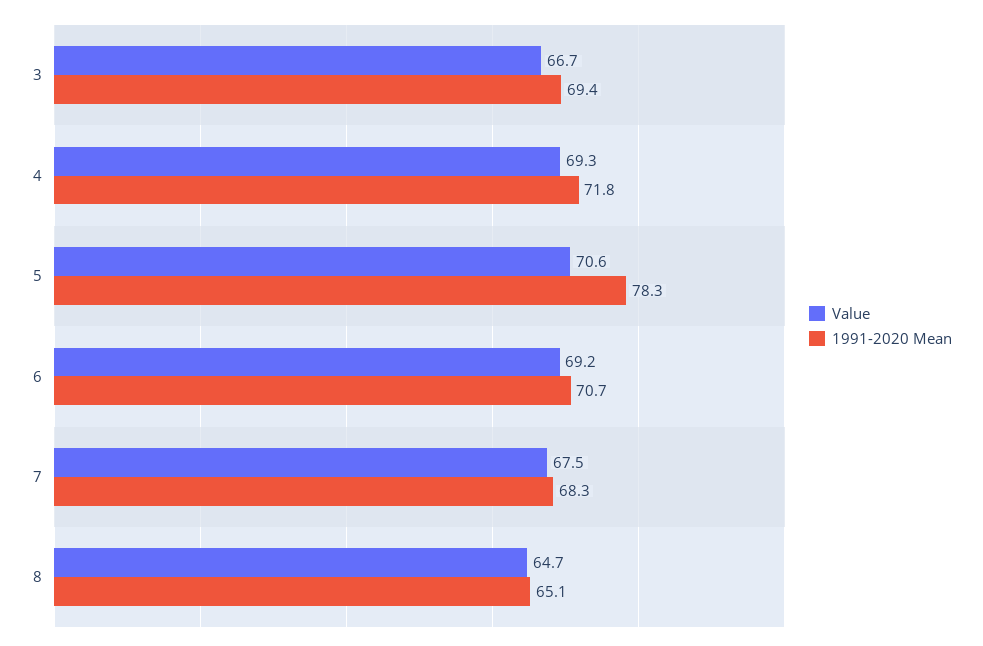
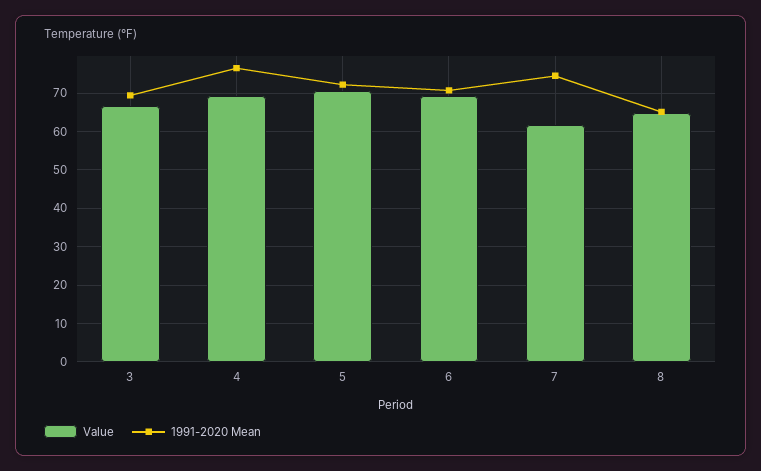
  {
    "Value": {
      "3": 66.7,
      "4": 69.3,
      "5": 70.6,
      "6": 69.2,
-     "7": 67.5,
+     "7": 62,
      "8": 64.7
    },
    "1991-2020 Mean": {
      "3": 69.4,
-     "4": 71.8,
+     "4": 76,
-     "5": 78.3,
+     "5": 72,
      "6": 70.7,
-     "7": 68.3,
+     "7": 74,
      "8": 65.1
    }
  }

